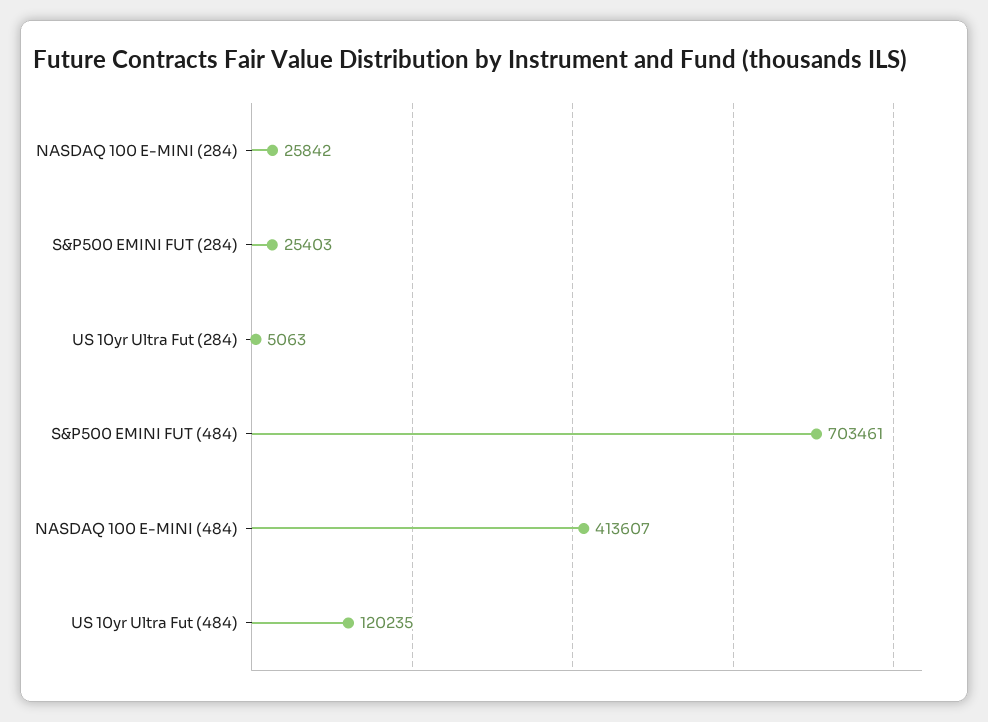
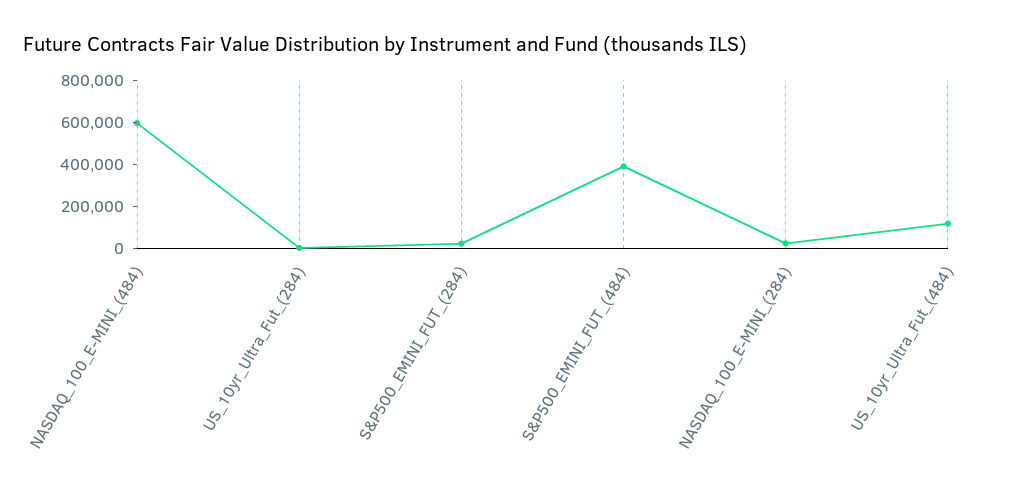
  {
    "NASDAQ 100 E-MINI (284)": 25842,
    "S&P500 EMINI FUT (284)": 25403,
    "US 10yr Ultra Fut (284)": 5063,
-   "S&P500 EMINI FUT (484)": 703461,
+   "S&P500 EMINI FUT (484)": 400000,
-   "NASDAQ 100 E-MINI (484)": 413607,
+   "NASDAQ 100 E-MINI (484)": 600000,
    "US 10yr Ultra Fut (484)": 120235
  }

